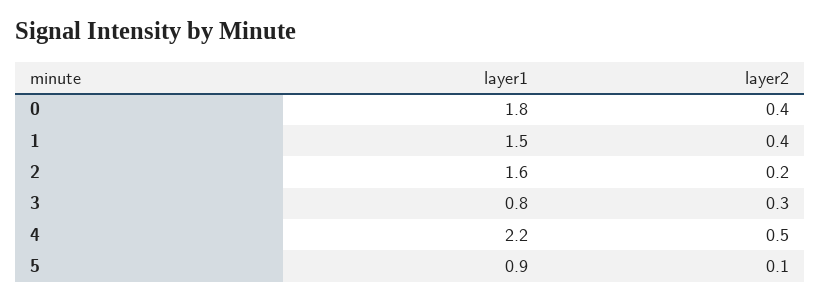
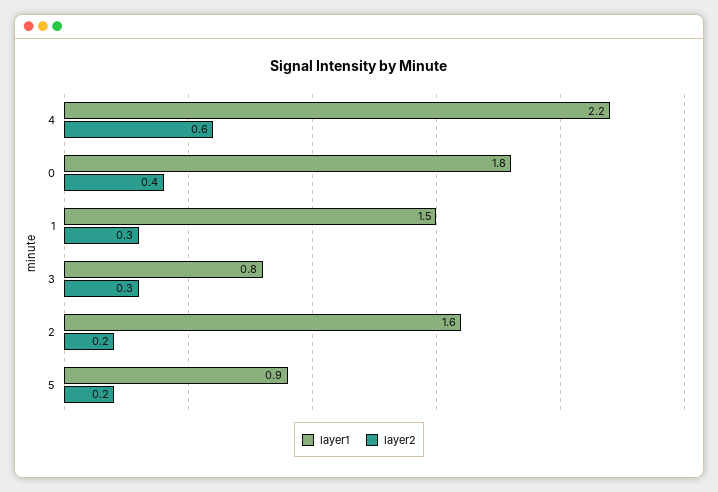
  {
    "layer1": {
      "0": 1.8,
      "1": 1.5,
      "2": 1.6,
      "3": 0.8,
      "4": 2.2,
      "5": 0.9
    },
    "layer2": {
      "0": 0.4,
-     "1": 0.4,
+     "1": 0.3,
      "2": 0.2,
      "3": 0.3,
-     "4": 0.5,
+     "4": 0.6,
-     "5": 0.1
+     "5": 0.2
    }
  }

